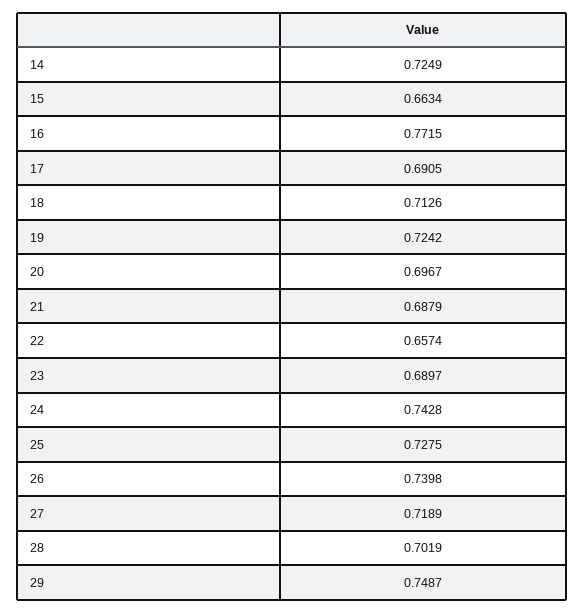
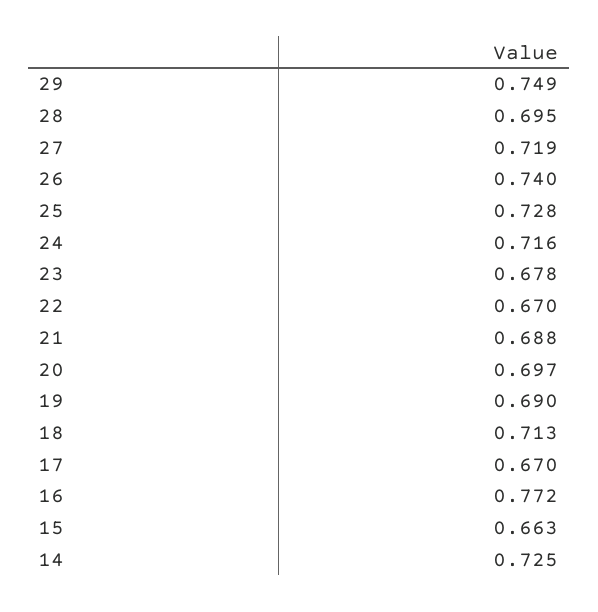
  {
    "14": 0.7249,
    "15": 0.6634,
    "16": 0.7715,
-   "17": 0.6905,
+   "17": 0.67,
    "18": 0.7126,
-   "19": 0.7242,
+   "19": 0.69,
    "20": 0.6967,
    "21": 0.6879,
-   "22": 0.6574,
+   "22": 0.67,
-   "23": 0.6897,
+   "23": 0.678,
-   "24": 0.7428,
+   "24": 0.716,
    "25": 0.7275,
    "26": 0.7398,
    "27": 0.7189,
-   "28": 0.7019,
+   "28": 0.695,
    "29": 0.7487
  }

